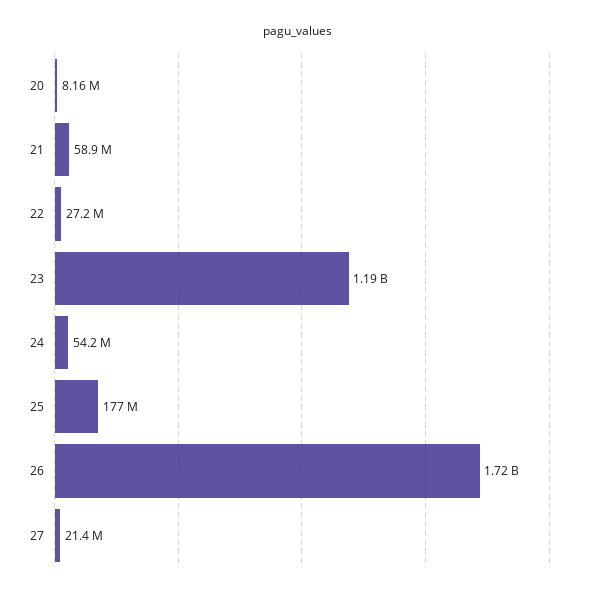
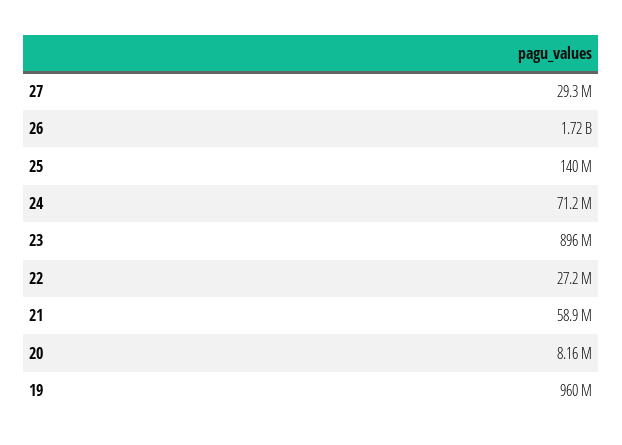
  {
    "20": 8160000,
    "21": 58900000,
    "22": 27200000,
-   "23": 1190000000,
+   "23": 896000000,
-   "24": 54200000,
+   "24": 71200000,
-   "25": 177000000,
+   "25": 140000000,
    "26": 1720000000,
-   "27": 21400000
+   "27": 29300000,
+   "19": 960000000
  }

